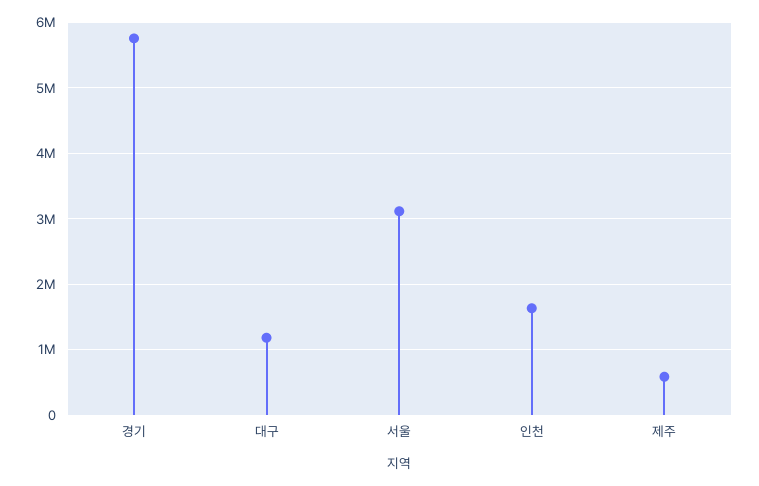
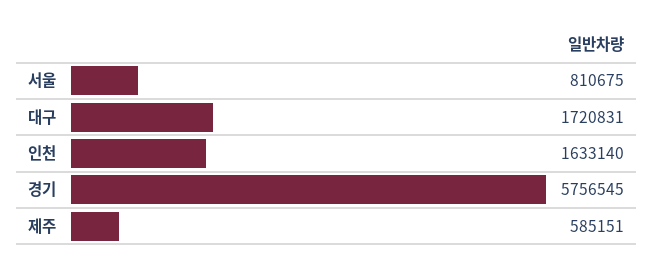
  {
    "경기": 5756545,
-   "대구": 1200000,
+   "대구": 1720831,
-   "서울": 3100000,
+   "서울": 810675,
    "인천": 1633140,
    "제주": 585151
  }

